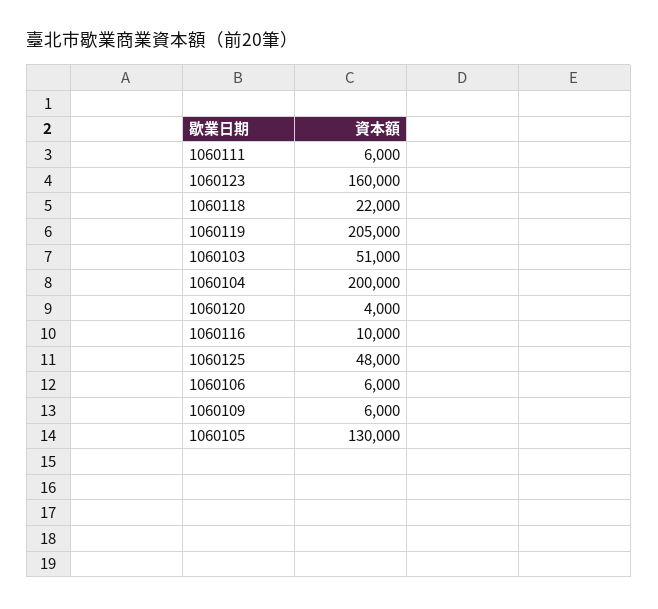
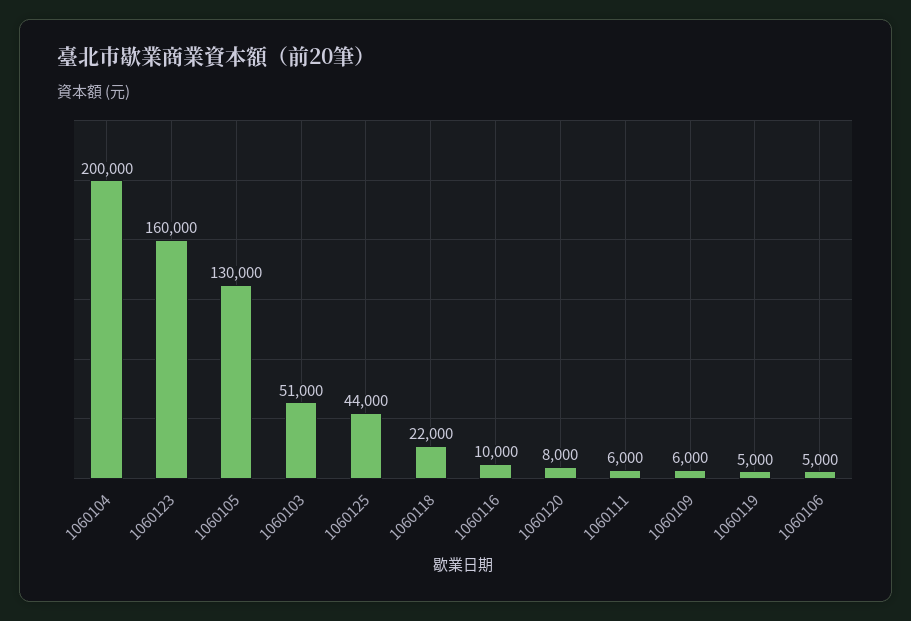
  {
    "1060111": 6000,
    "1060123": 160000,
    "1060118": 22000,
-   "1060119": 205000,
+   "1060119": 5000,
    "1060103": 51000,
    "1060104": 200000,
-   "1060120": 4000,
+   "1060120": 8000,
    "1060116": 10000,
-   "1060125": 48000,
+   "1060125": 44000,
-   "1060106": 6000,
+   "1060106": 5000,
    "1060109": 6000,
    "1060105": 130000
  }

